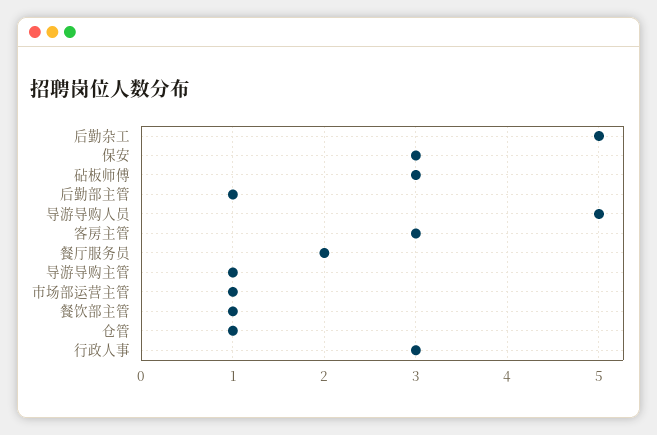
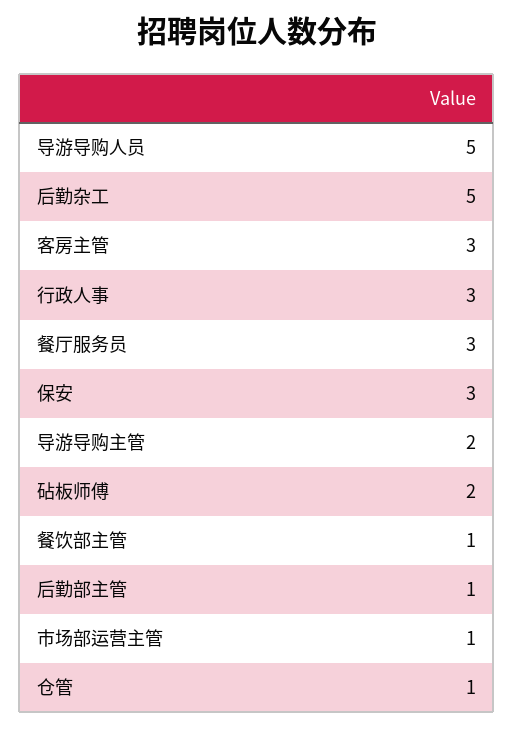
  {
    "后勤杂工": 5,
    "保安": 3,
-   "砧板师傅": 3,
+   "砧板师傅": 2,
    "后勤部主管": 1,
    "导游导购人员": 5,
    "客房主管": 3,
-   "餐厅服务员": 2,
+   "餐厅服务员": 3,
-   "导游导购主管": 1,
+   "导游导购主管": 2,
    "市场部运营主管": 1,
    "餐饮部主管": 1,
    "仓管": 1,
    "行政人事": 3
  }

